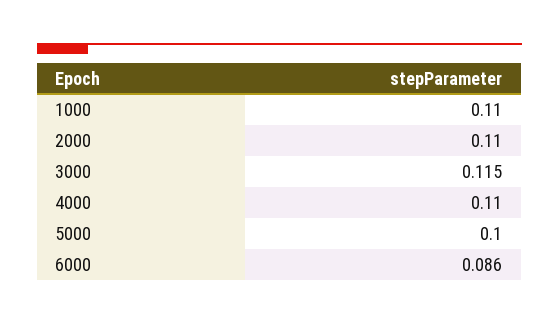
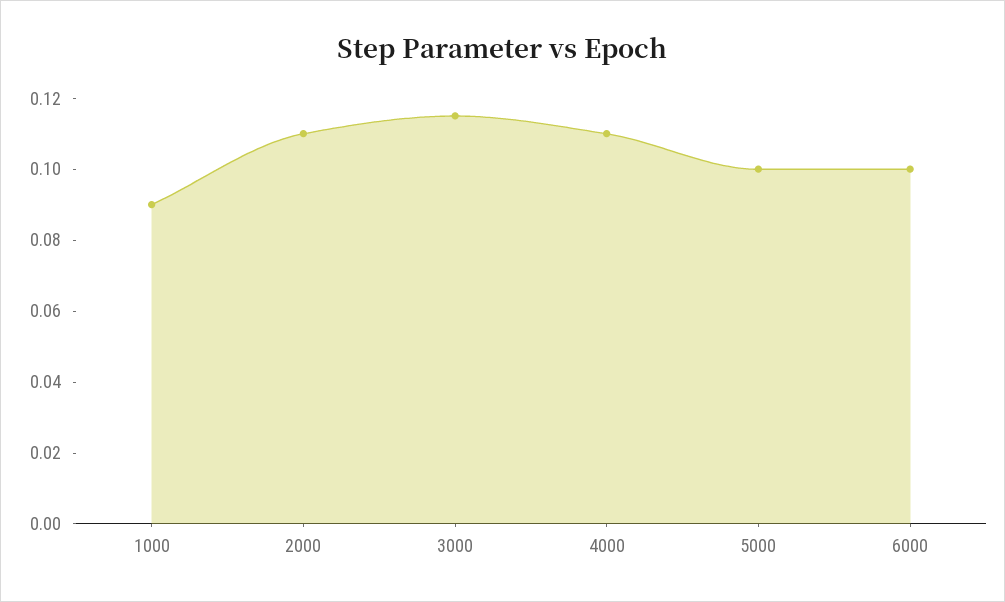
  {
-   "1000": 0.11,
+   "1000": 0.09,
    "2000": 0.11,
    "3000": 0.115,
    "4000": 0.11,
    "5000": 0.1,
-   "6000": 0.086
+   "6000": 0.1
  }

